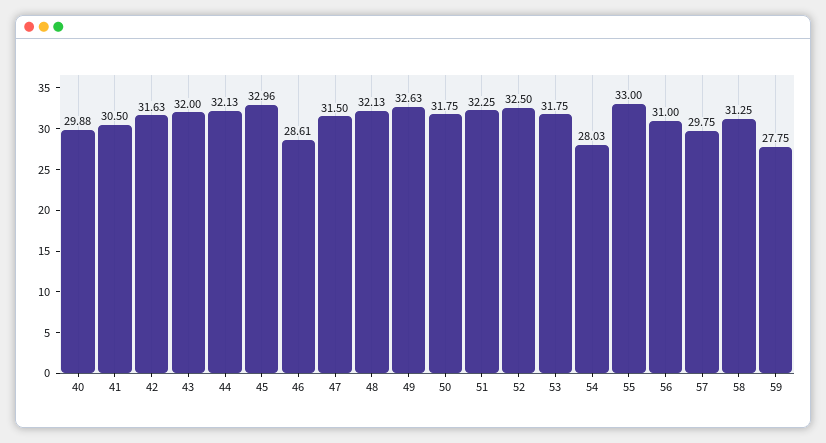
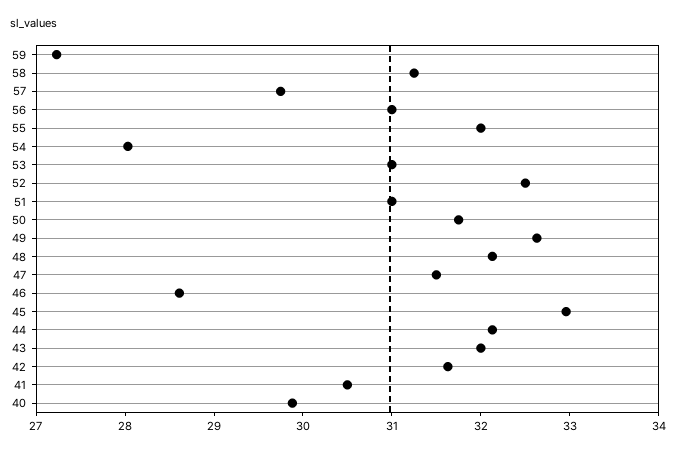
  {
    "40": 29.88,
    "41": 30.5,
    "42": 31.63,
    "43": 32,
    "44": 32.13,
    "45": 32.96,
    "46": 28.61,
    "47": 31.5,
    "48": 32.13,
    "49": 32.63,
    "50": 31.75,
-   "51": 32.25,
+   "51": 31,
    "52": 32.5,
-   "53": 31.75,
+   "53": 31,
    "54": 28.03,
-   "55": 33,
+   "55": 32,
    "56": 31,
    "57": 29.75,
    "58": 31.25,
-   "59": 27.75
+   "59": 27.2
  }

